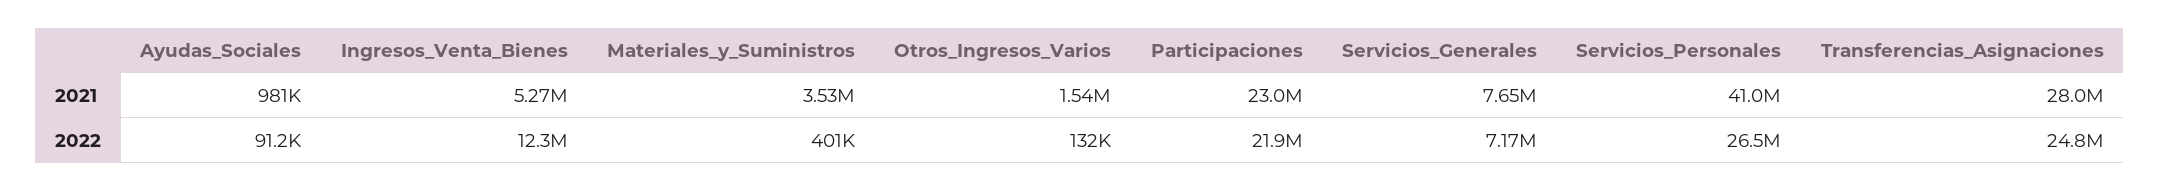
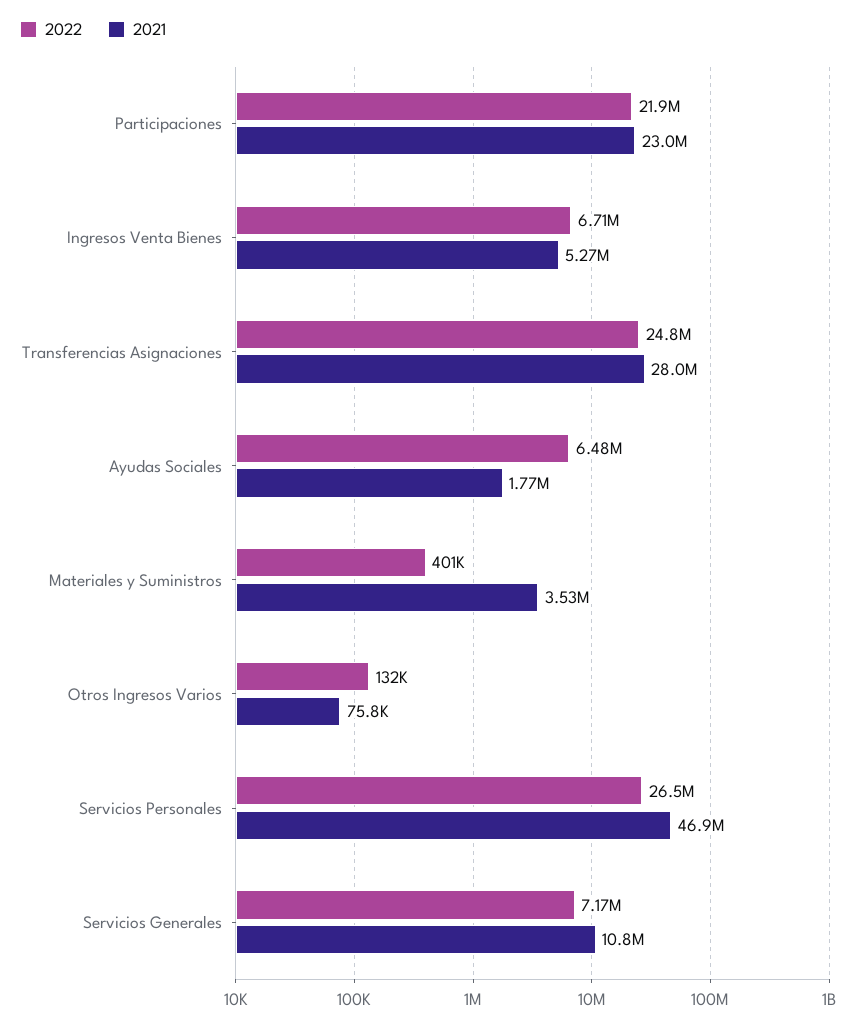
  {
    "2021": {
-     "Ayudas_Sociales": 981000,
+     "Ayudas_Sociales": 1770000,
      "Ingresos_Venta_Bienes": 5270000,
      "Materiales_y_Suministros": 3530000,
-     "Otros_Ingresos_Varios": 1540000,
+     "Otros_Ingresos_Varios": 75800,
      "Participaciones": 23000000,
-     "Servicios_Generales": 7650000,
+     "Servicios_Generales": 10800000,
-     "Servicios_Personales": 41000000,
+     "Servicios_Personales": 46900000,
      "Transferencias_Asignaciones": 28000000
    },
    "2022": {
-     "Ayudas_Sociales": 91200,
+     "Ayudas_Sociales": 6480000,
-     "Ingresos_Venta_Bienes": 12300000,
+     "Ingresos_Venta_Bienes": 6710000,
      "Materiales_y_Suministros": 401000,
      "Otros_Ingresos_Varios": 132000,
      "Participaciones": 21900000,
      "Servicios_Generales": 7170000,
      "Servicios_Personales": 26500000,
      "Transferencias_Asignaciones": 24800000
    }
  }

